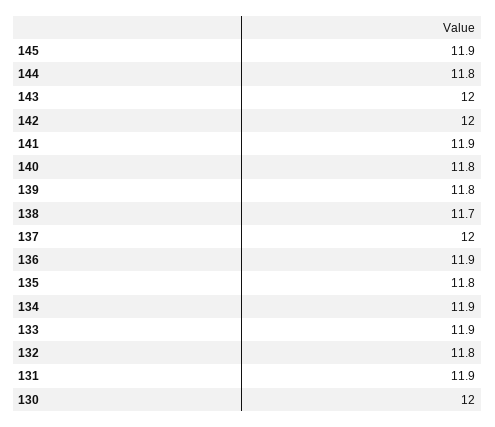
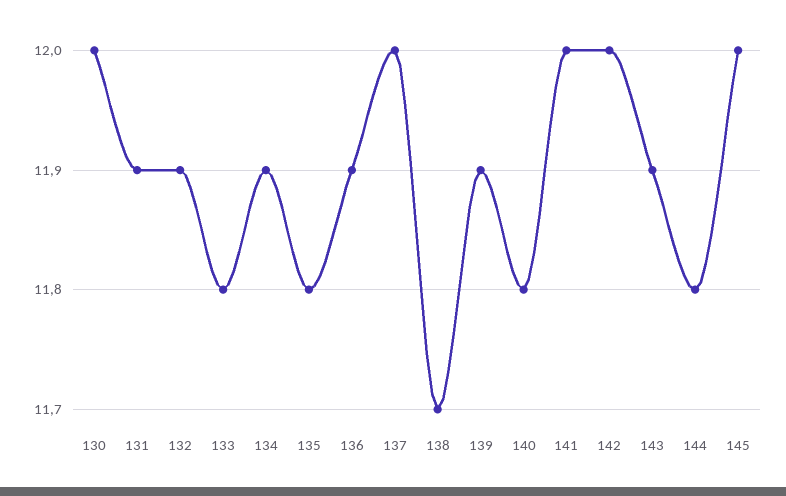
  {
-   "145": 11.9,
+   "145": 12,
    "144": 11.8,
-   "143": 12,
+   "143": 11.9,
    "142": 12,
-   "141": 11.9,
+   "141": 12,
    "140": 11.8,
-   "139": 11.8,
+   "139": 11.9,
    "138": 11.7,
    "137": 12,
    "136": 11.9,
    "135": 11.8,
    "134": 11.9,
-   "133": 11.9,
+   "133": 11.8,
-   "132": 11.8,
+   "132": 11.9,
    "131": 11.9,
    "130": 12
  }

